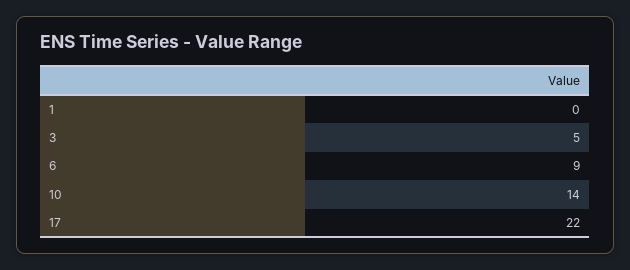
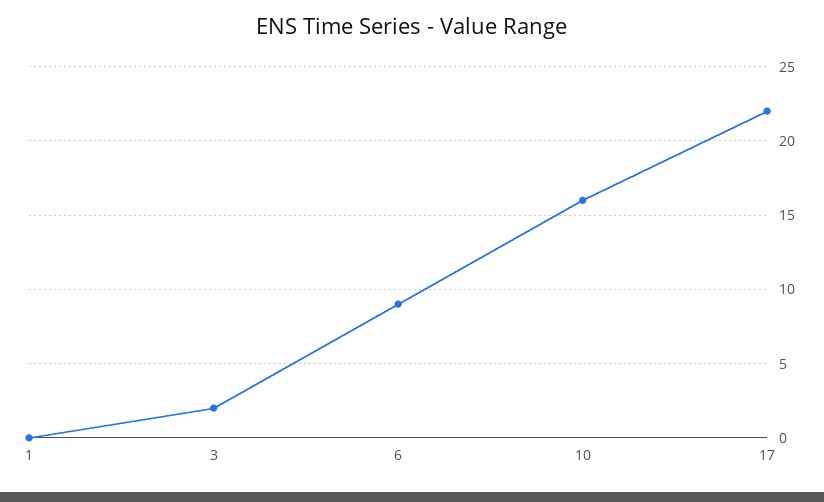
  {
    "1": 0,
-   "3": 5,
+   "3": 2,
    "6": 9,
-   "10": 14,
+   "10": 16,
    "17": 22
  }

